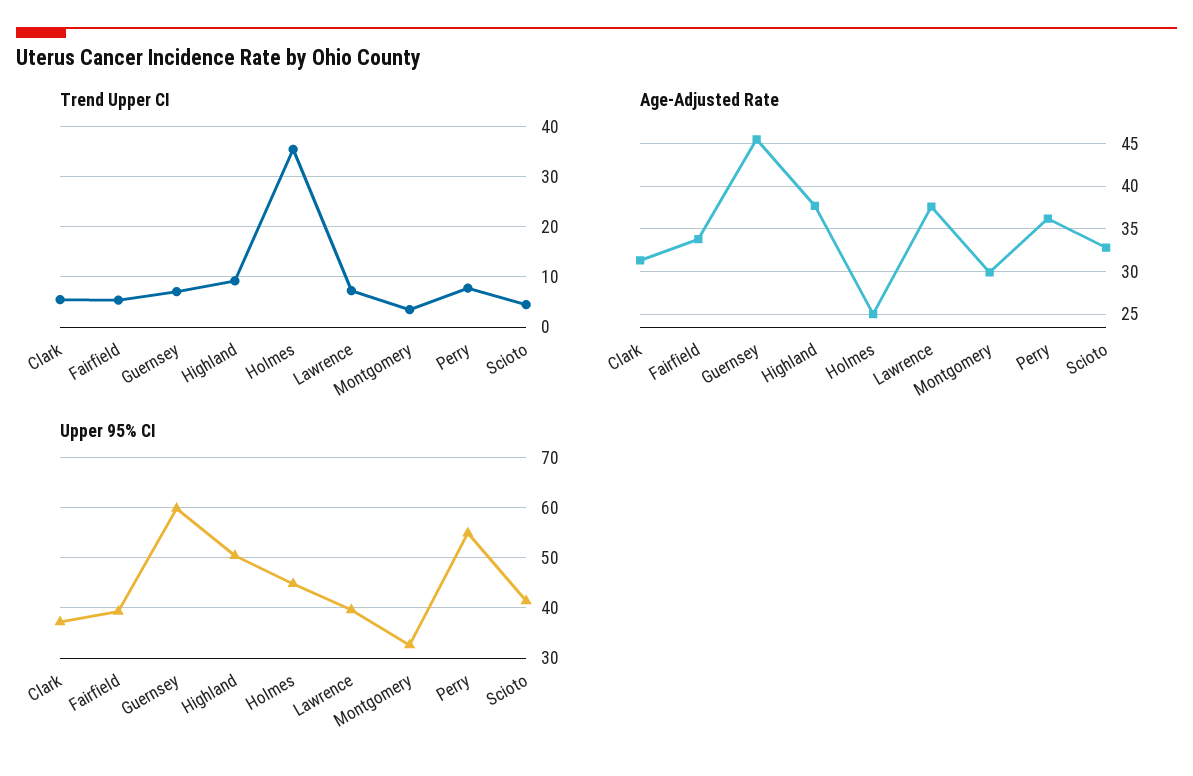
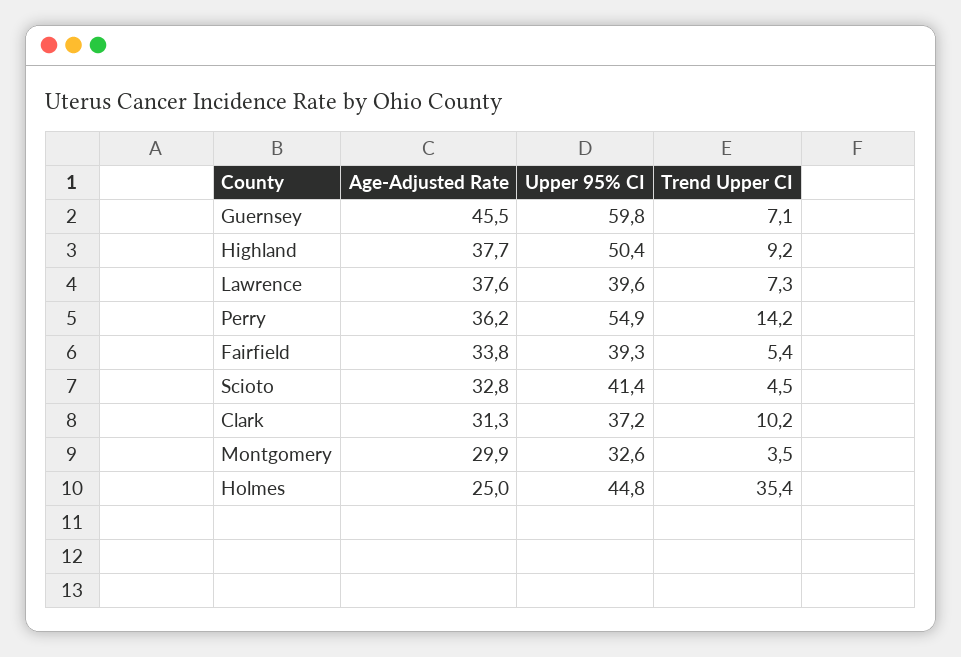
  {
    "Trend Upper CI": {
-     "Clark": 6,
+     "Clark": 10.2,
      "Fairfield": 5.4,
      "Guernsey": 7.1,
      "Highland": 9.2,
      "Holmes": 35.4,
      "Lawrence": 7.3,
      "Montgomery": 3.5,
-     "Perry": 8,
+     "Perry": 14.2,
      "Scioto": 4.5
    },
    "Age-Adjusted Rate": {
      "Clark": 31.3,
      "Fairfield": 33.8,
      "Guernsey": 45.5,
      "Highland": 37.7,
      "Holmes": 25,
      "Lawrence": 37.6,
      "Montgomery": 29.9,
      "Perry": 36.2,
      "Scioto": 32.8
    },
    "Upper 95% CI": {
      "Clark": 37.2,
      "Fairfield": 39.3,
      "Guernsey": 59.8,
      "Highland": 50.4,
      "Holmes": 44.8,
      "Lawrence": 39.6,
      "Montgomery": 32.6,
      "Perry": 54.9,
      "Scioto": 41.4
    }
  }

